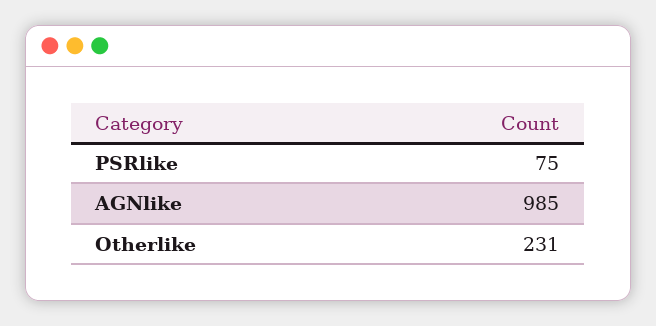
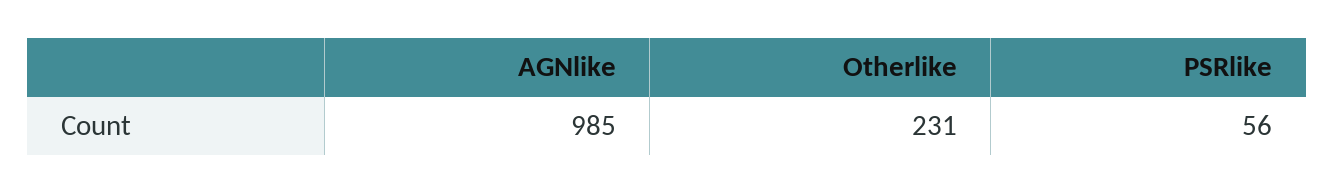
  {
-   "PSRlike": 75,
+   "PSRlike": 56,
    "AGNlike": 985,
    "Otherlike": 231
  }

